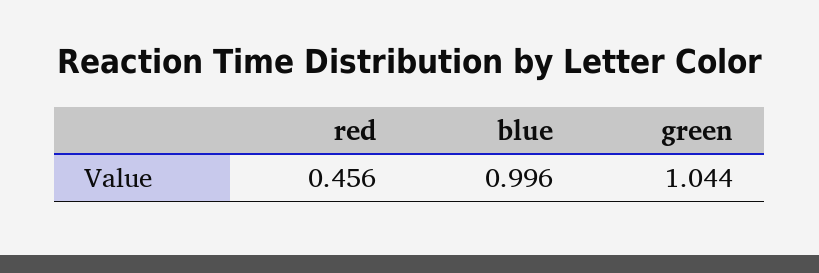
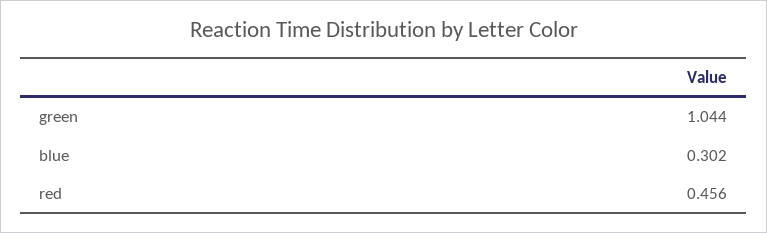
  {
    "red": 0.456,
-   "blue": 0.996,
+   "blue": 0.302,
    "green": 1.044
  }

